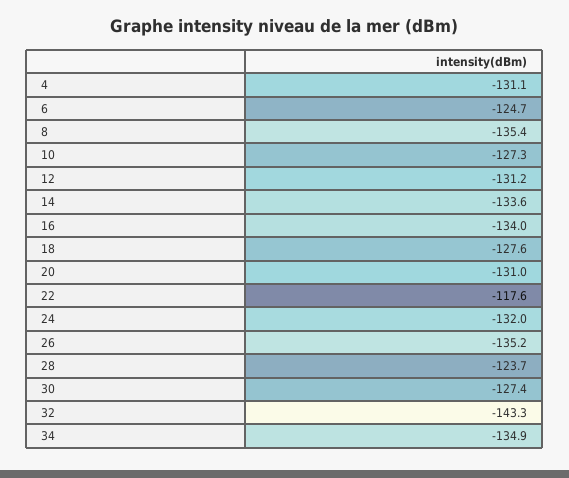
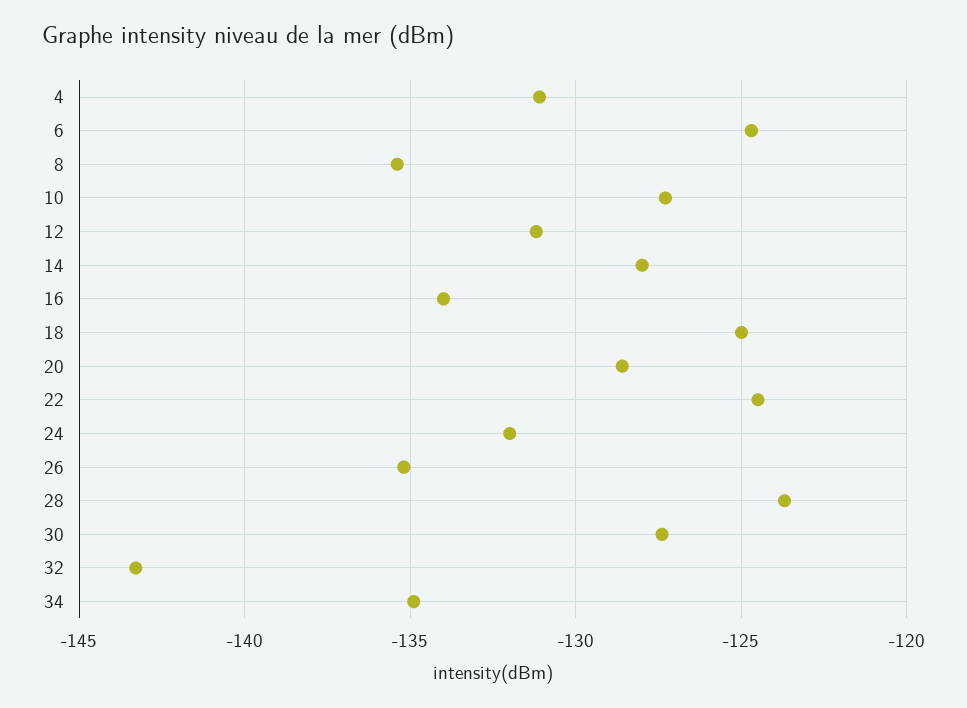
  {
    "4": -131.1,
    "6": -124.7,
    "8": -135.4,
    "10": -127.3,
    "12": -131.2,
-   "14": -133.6,
+   "14": -128,
    "16": -134,
-   "18": -127.6,
+   "18": -125,
-   "20": -131,
+   "20": -128.5,
-   "22": -117.6,
+   "22": -124.5,
    "24": -132,
    "26": -135.2,
    "28": -123.7,
    "30": -127.4,
    "32": -143.3,
    "34": -134.9
  }

